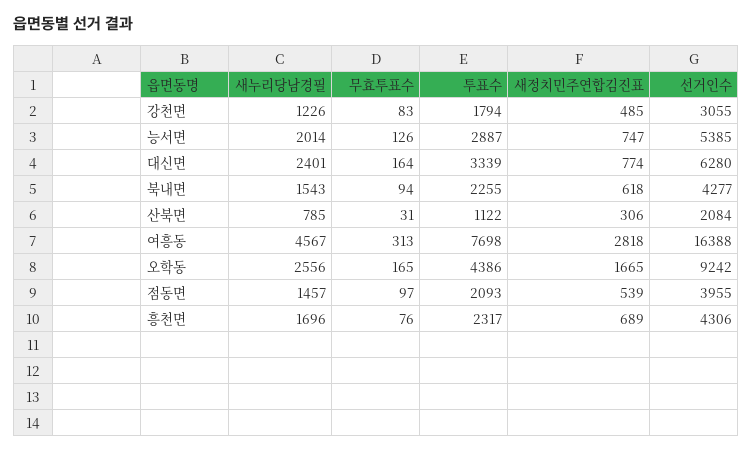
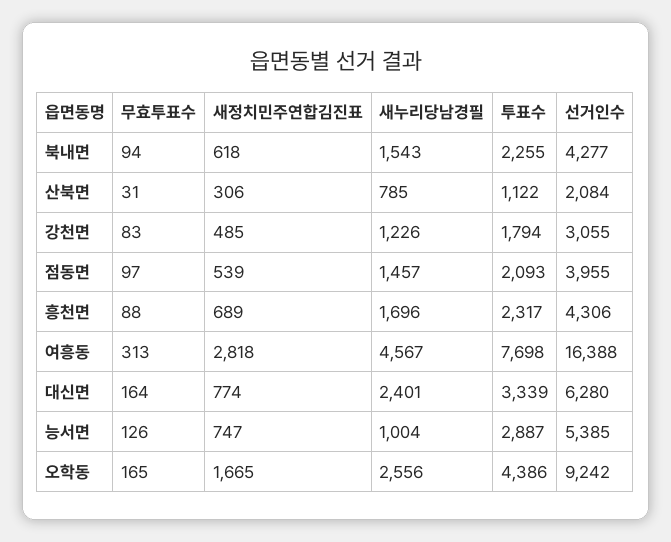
  {
    "새누리당남경필": {
      "강천면": 1226,
-     "능서면": 2014,
+     "능서면": 1004,
      "대신면": 2401,
      "북내면": 1543,
      "산북면": 785,
      "여흥동": 4567,
      "오학동": 2556,
      "점동면": 1457,
      "흥천면": 1696
    },
    "무효투표수": {
      "강천면": 83,
      "능서면": 126,
      "대신면": 164,
      "북내면": 94,
      "산북면": 31,
      "여흥동": 313,
      "오학동": 165,
      "점동면": 97,
-     "흥천면": 76
+     "흥천면": 88
    },
    "투표수": {
      "강천면": 1794,
      "능서면": 2887,
      "대신면": 3339,
      "북내면": 2255,
      "산북면": 1122,
      "여흥동": 7698,
      "오학동": 4386,
      "점동면": 2093,
      "흥천면": 2317
    },
    "새정치민주연합김진표": {
      "강천면": 485,
      "능서면": 747,
      "대신면": 774,
      "북내면": 618,
      "산북면": 306,
      "여흥동": 2818,
      "오학동": 1665,
      "점동면": 539,
      "흥천면": 689
    },
    "선거인수": {
      "강천면": 3055,
      "능서면": 5385,
      "대신면": 6280,
      "북내면": 4277,
      "산북면": 2084,
      "여흥동": 16388,
      "오학동": 9242,
      "점동면": 3955,
      "흥천면": 4306
    }
  }

